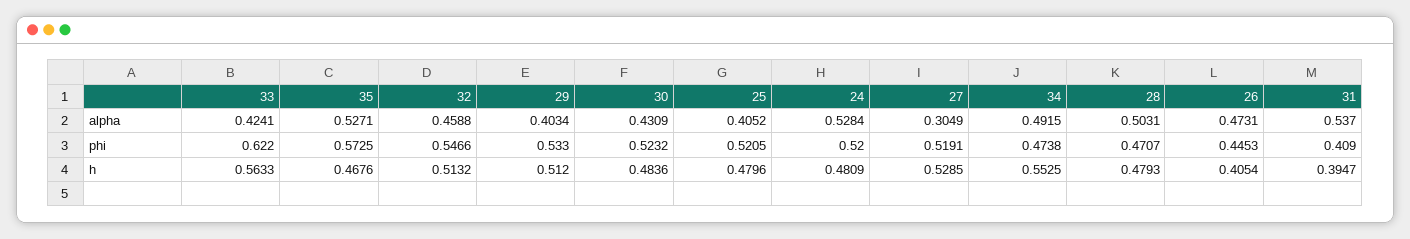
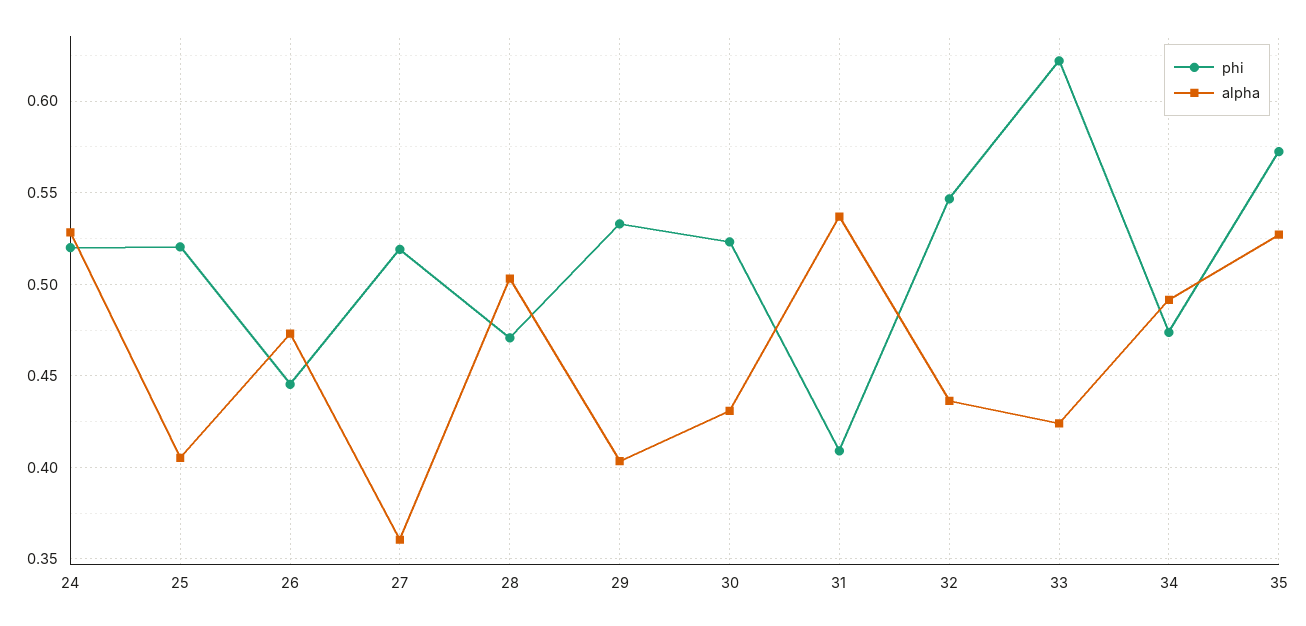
  {
    "alpha": {
      "33": 0.4241,
      "35": 0.5271,
-     "32": 0.4588,
+     "32": 0.435,
      "29": 0.4034,
      "30": 0.4309,
      "25": 0.4052,
      "24": 0.5284,
-     "27": 0.3049,
+     "27": 0.36,
      "34": 0.4915,
      "28": 0.5031,
      "26": 0.4731,
      "31": 0.537
    },
    "phi": {
      "33": 0.622,
      "35": 0.5725,
      "32": 0.5466,
      "29": 0.533,
      "30": 0.5232,
      "25": 0.5205,
      "24": 0.52,
      "27": 0.5191,
      "34": 0.4738,
      "28": 0.4707,
      "26": 0.4453,
      "31": 0.409
-   },
+   }
-   "h": {
-     "33": 0.5633,
-     "35": 0.4676,
-     "32": 0.5132,
-     "29": 0.512,
-     "30": 0.4836,
-     "25": 0.4796,
-     "24": 0.4809,
-     "27": 0.5285,
-     "34": 0.5525,
-     "28": 0.4793,
-     "26": 0.4054,
-     "31": 0.3947
-   }
  }

